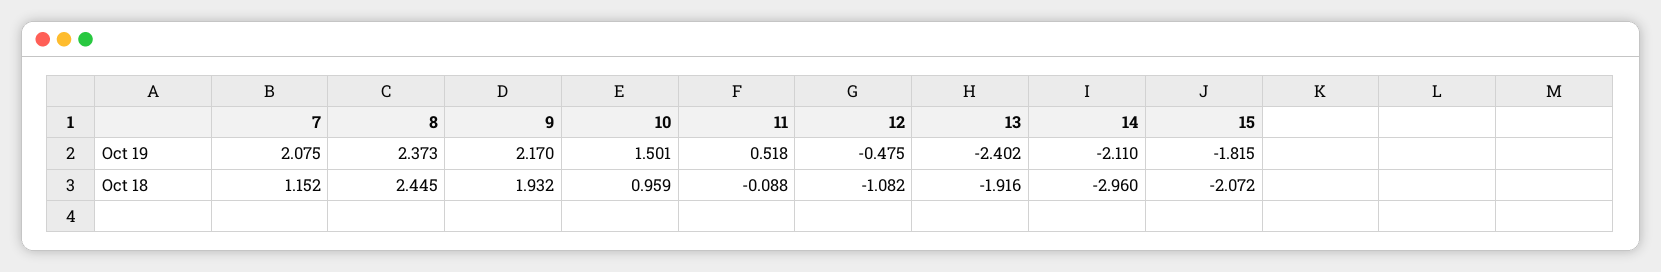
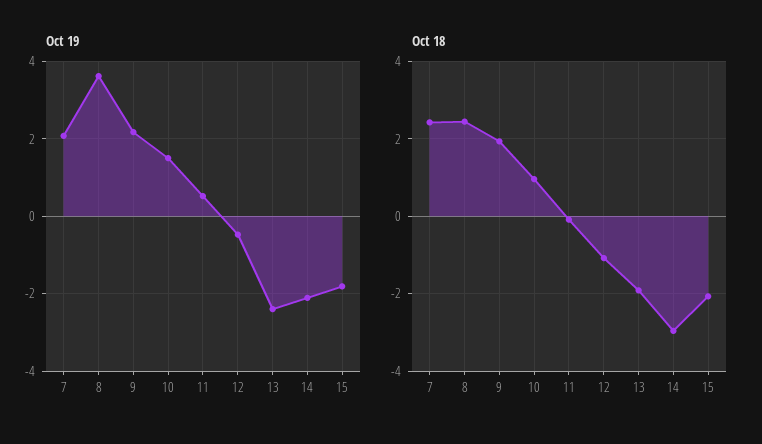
  {
    "Oct 19": {
      "7": 2.075,
-     "8": 2.373,
+     "8": 3.6,
      "9": 2.17,
      "10": 1.501,
      "11": 0.518,
      "12": -0.475,
      "13": -2.402,
      "14": -2.11,
      "15": -1.815
    },
    "Oct 18": {
-     "7": 1.152,
+     "7": 2.4,
      "8": 2.445,
      "9": 1.932,
      "10": 0.959,
      "11": -0.088,
      "12": -1.082,
      "13": -1.916,
      "14": -2.96,
      "15": -2.072
    }
  }

